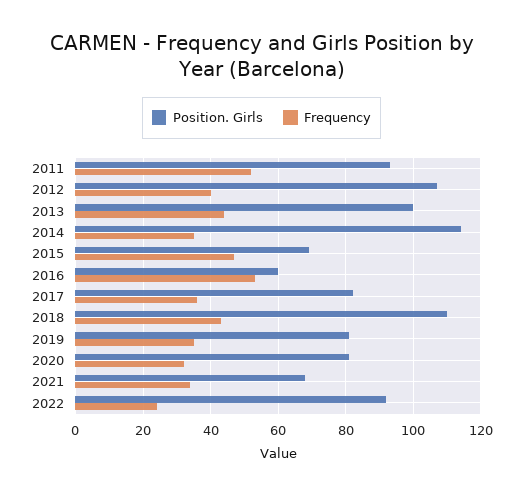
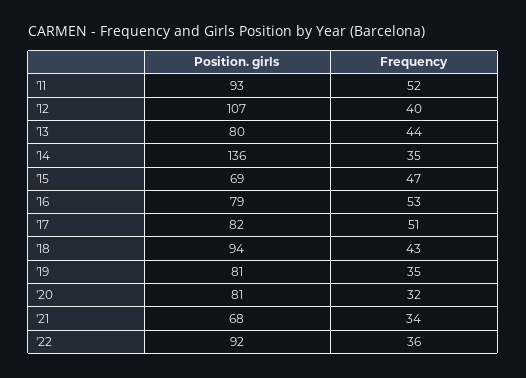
  {
    "Position. Girls": {
      "2011": 93,
      "2012": 107,
-     "2013": 100,
+     "2013": 80,
-     "2014": 115,
+     "2014": 136,
      "2015": 69,
-     "2016": 60,
+     "2016": 79,
      "2017": 82,
-     "2018": 110,
+     "2018": 94,
      "2019": 81,
      "2020": 81,
      "2021": 68,
      "2022": 92
    },
    "Frequency": {
      "2011": 52,
      "2012": 40,
      "2013": 44,
      "2014": 35,
      "2015": 47,
      "2016": 53,
-     "2017": 35,
+     "2017": 51,
      "2018": 43,
      "2019": 35,
      "2020": 32,
      "2021": 34,
-     "2022": 25
+     "2022": 36
    }
  }

